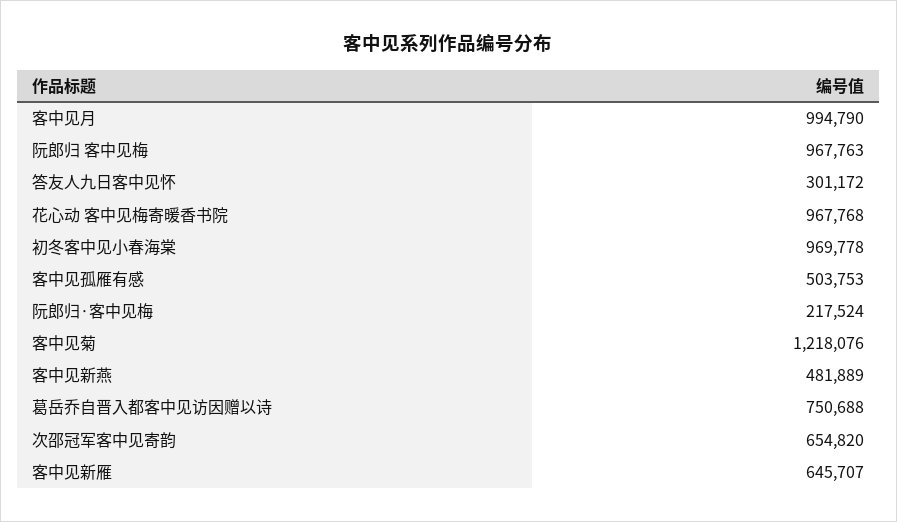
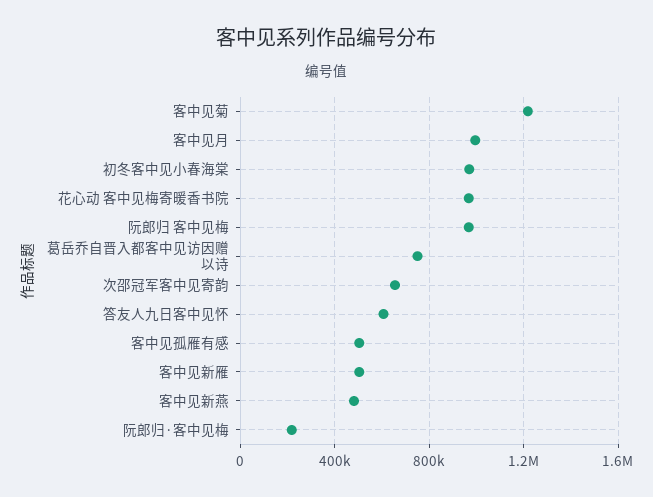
  {
    "客中见月": 994790,
    "阮郎归 客中见梅": 967763,
-   "答友人九日客中见怀": 301172,
+   "答友人九日客中见怀": 600000,
    "花心动 客中见梅寄暖香书院": 967768,
    "初冬客中见小春海棠": 969778,
    "客中见孤雁有感": 503753,
    "阮郎归·客中见梅": 217524,
    "客中见菊": 1218076,
    "客中见新燕": 481889,
    "葛岳乔自晋入都客中见访因赠以诗": 750688,
    "次邵冠军客中见寄韵": 654820,
-   "客中见新雁": 645707
+   "客中见新雁": 500000
  }

